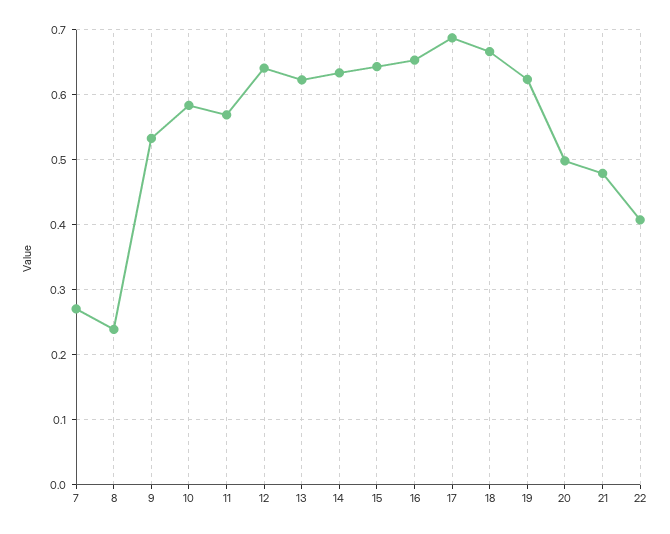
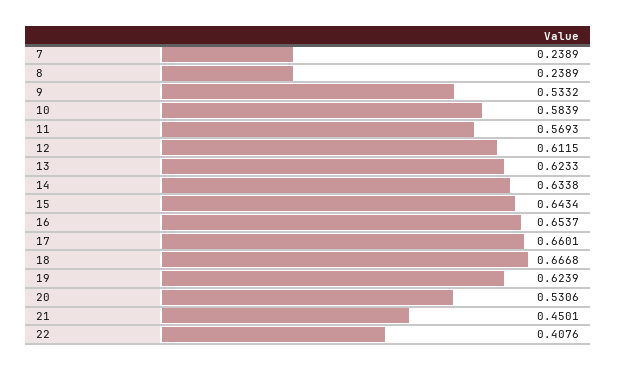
  {
-   "7": 0.27,
+   "7": 0.2389,
    "8": 0.2389,
    "9": 0.5332,
    "10": 0.5839,
    "11": 0.5693,
-   "12": 0.64,
+   "12": 0.6115,
    "13": 0.6233,
    "14": 0.6338,
    "15": 0.6434,
    "16": 0.6537,
-   "17": 0.69,
+   "17": 0.6601,
    "18": 0.6668,
    "19": 0.6239,
-   "20": 0.5,
+   "20": 0.5306,
-   "21": 0.48,
+   "21": 0.4501,
    "22": 0.4076
  }

